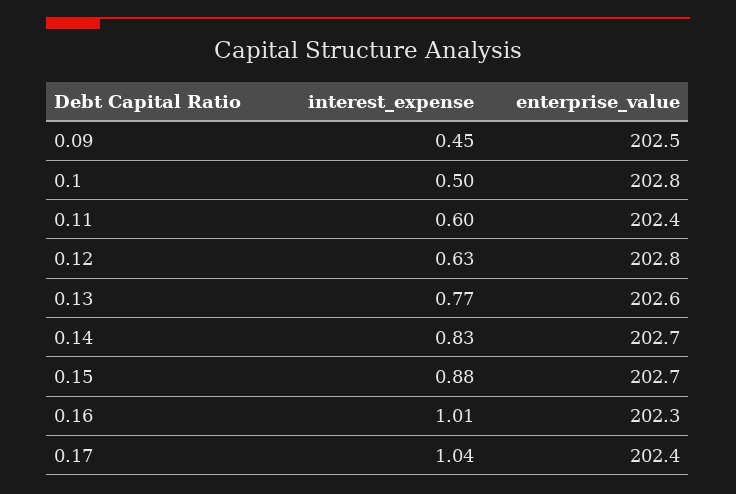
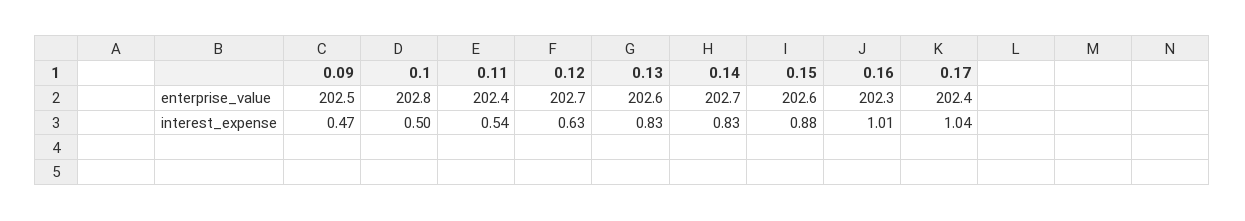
  {
    "interest_expense": {
-     "0.09": 0.45,
+     "0.09": 0.47,
      "0.1": 0.5,
-     "0.11": 0.6,
+     "0.11": 0.54,
      "0.12": 0.63,
-     "0.13": 0.77,
+     "0.13": 0.83,
      "0.14": 0.83,
      "0.15": 0.88,
      "0.16": 1.01,
      "0.17": 1.04
    },
    "enterprise_value": {
      "0.09": 202.5,
      "0.1": 202.8,
      "0.11": 202.4,
-     "0.12": 202.8,
+     "0.12": 202.7,
      "0.13": 202.6,
      "0.14": 202.7,
-     "0.15": 202.7,
+     "0.15": 202.6,
      "0.16": 202.3,
      "0.17": 202.4
    }
  }

